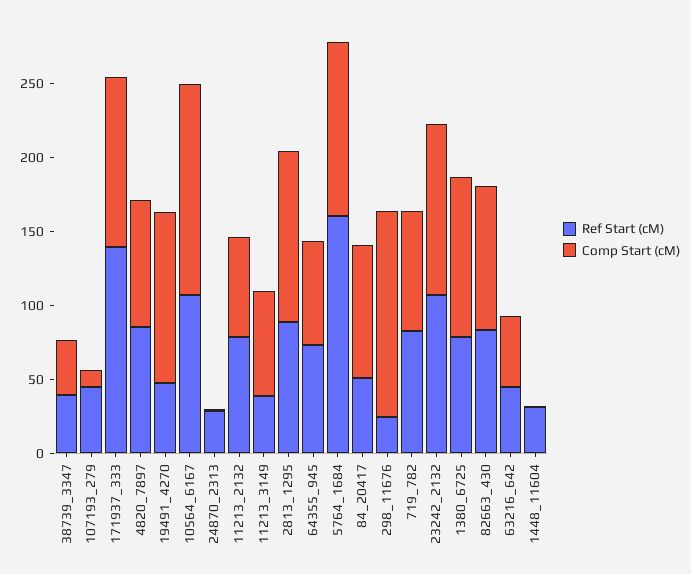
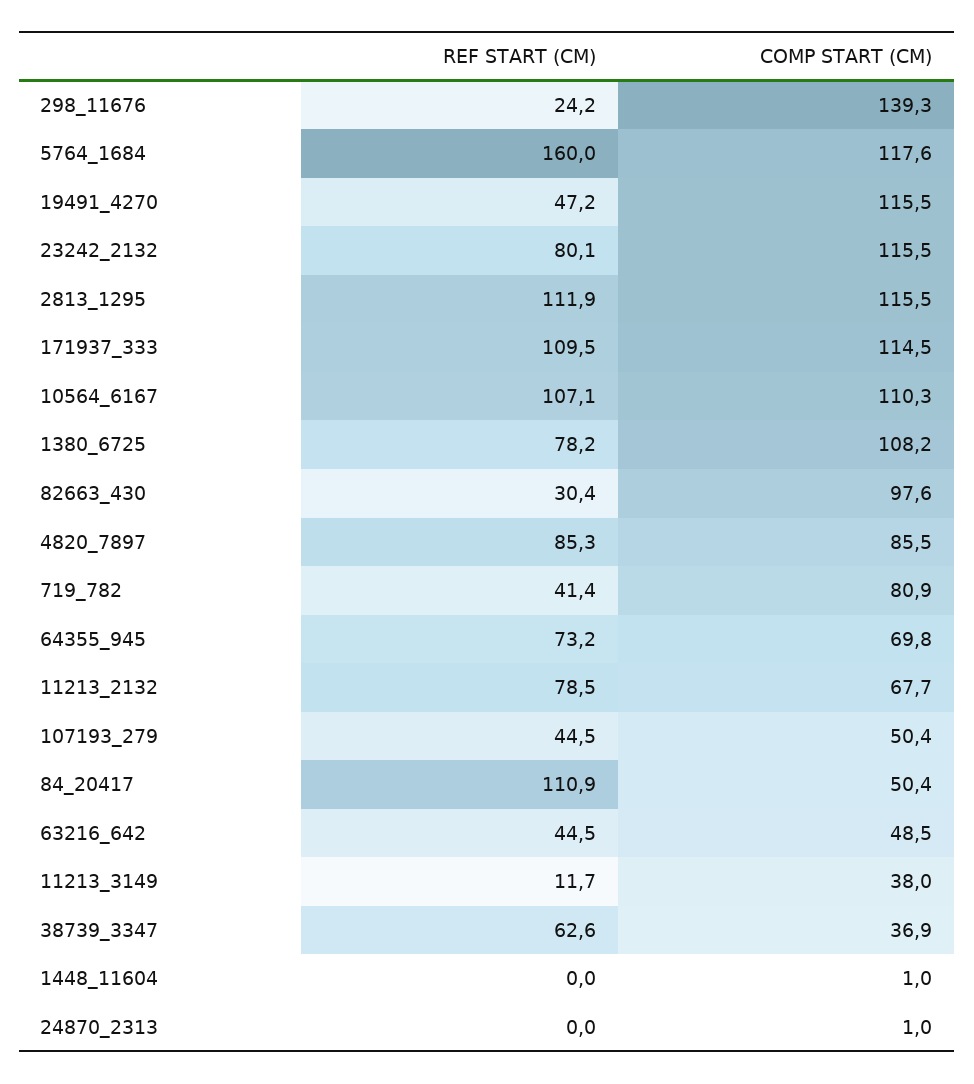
  {
    "Ref Start (cM)": {
-     "38739_3347": 40,
+     "38739_3347": 62.6,
      "107193_279": 44.5,
-     "171937_333": 140,
+     "171937_333": 109.5,
      "4820_7897": 85.3,
      "19491_4270": 47.2,
      "10564_6167": 107.1,
-     "24870_2313": 30,
+     "24870_2313": 0,
      "11213_2132": 78.5,
-     "11213_3149": 40,
+     "11213_3149": 11.7,
-     "2813_1295": 90,
+     "2813_1295": 111.9,
      "64355_945": 73.2,
      "5764_1684": 160,
-     "84_20417": 50,
+     "84_20417": 110.9,
      "298_11676": 24.2,
-     "719_782": 80,
+     "719_782": 41.4,
-     "23242_2132": 110,
+     "23242_2132": 80.1,
      "1380_6725": 78.2,
-     "82663_430": 80,
+     "82663_430": 30.4,
      "63216_642": 44.5,
-     "1448_11604": 30
+     "1448_11604": 0
    },
    "Comp Start (cM)": {
      "38739_3347": 36.9,
-     "107193_279": 10,
+     "107193_279": 50.4,
      "171937_333": 114.5,
      "4820_7897": 85.5,
      "19491_4270": 115.5,
-     "10564_6167": 140,
+     "10564_6167": 110.3,
      "24870_2313": 1,
      "11213_2132": 67.7,
-     "11213_3149": 70,
+     "11213_3149": 38,
      "2813_1295": 115.5,
      "64355_945": 69.8,
      "5764_1684": 117.6,
-     "84_20417": 90,
+     "84_20417": 50.4,
      "298_11676": 139.3,
      "719_782": 80.9,
      "23242_2132": 115.5,
      "1380_6725": 108.2,
      "82663_430": 97.6,
      "63216_642": 48.5,
      "1448_11604": 1
    }
  }

